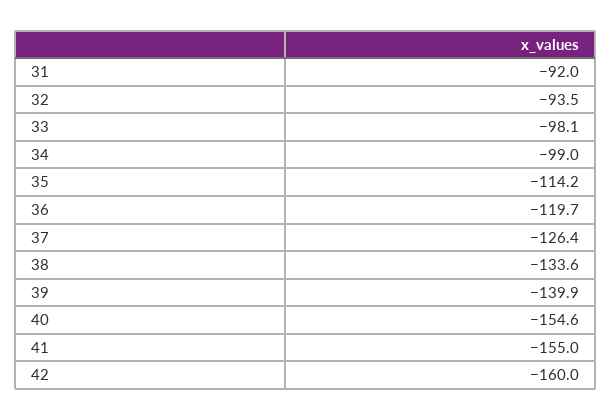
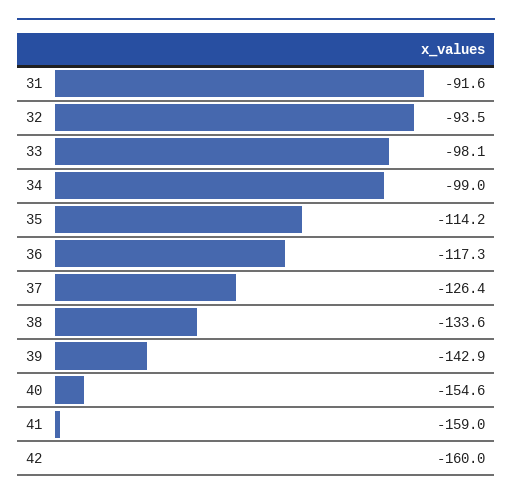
  {
-   "31": -92,
+   "31": -91.6,
    "32": -93.5,
    "33": -98.1,
    "34": -99,
    "35": -114.2,
-   "36": -119.7,
+   "36": -117.3,
    "37": -126.4,
    "38": -133.6,
-   "39": -139.9,
+   "39": -142.9,
    "40": -154.6,
-   "41": -155,
+   "41": -159,
    "42": -160
  }

